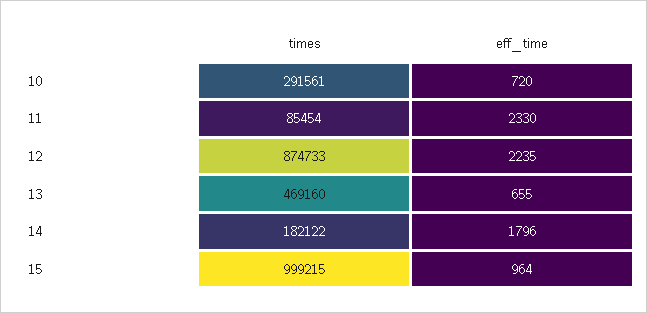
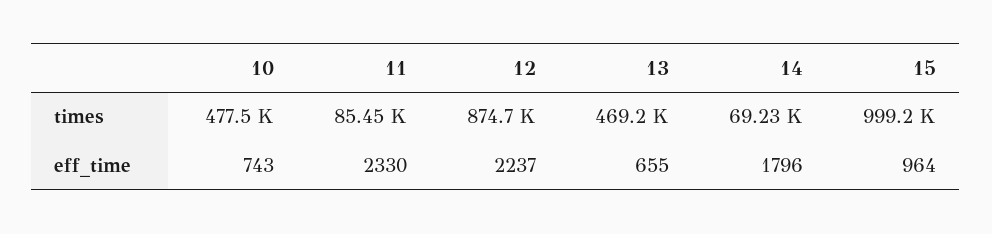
  {
    "times": {
-     "10": 291561,
+     "10": 477500,
      "11": 85454,
      "12": 874733,
      "13": 469160,
-     "14": 182122,
+     "14": 69230,
      "15": 999215
    },
    "eff_time": {
-     "10": 720,
+     "10": 743,
      "11": 2330,
-     "12": 2235,
+     "12": 2237,
      "13": 655,
      "14": 1796,
      "15": 964
    }
  }

